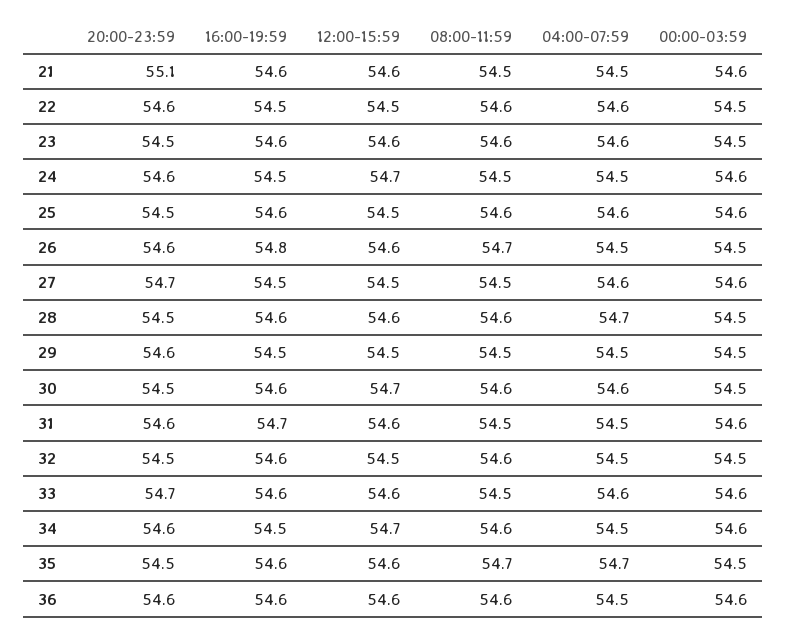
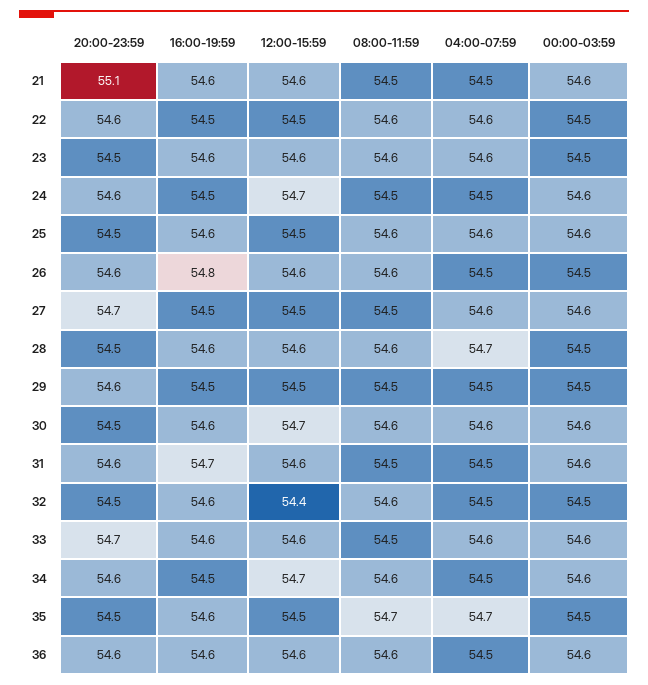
  {
    "20:00-23:59": {
      "21": 55.1,
      "22": 54.6,
      "23": 54.5,
      "24": 54.6,
      "25": 54.5,
      "26": 54.6,
      "27": 54.7,
      "28": 54.5,
      "29": 54.6,
      "30": 54.5,
      "31": 54.6,
      "32": 54.5,
      "33": 54.7,
      "34": 54.6,
      "35": 54.5,
      "36": 54.6
    },
    "16:00-19:59": {
      "21": 54.6,
      "22": 54.5,
      "23": 54.6,
      "24": 54.5,
      "25": 54.6,
      "26": 54.8,
      "27": 54.5,
      "28": 54.6,
      "29": 54.5,
      "30": 54.6,
      "31": 54.7,
      "32": 54.6,
      "33": 54.6,
      "34": 54.5,
      "35": 54.6,
      "36": 54.6
    },
    "12:00-15:59": {
      "21": 54.6,
      "22": 54.5,
      "23": 54.6,
      "24": 54.7,
      "25": 54.5,
      "26": 54.6,
      "27": 54.5,
      "28": 54.6,
      "29": 54.5,
      "30": 54.7,
      "31": 54.6,
-     "32": 54.5,
+     "32": 54.4,
      "33": 54.6,
      "34": 54.7,
-     "35": 54.6,
+     "35": 54.5,
      "36": 54.6
    },
    "08:00-11:59": {
      "21": 54.5,
      "22": 54.6,
      "23": 54.6,
      "24": 54.5,
      "25": 54.6,
-     "26": 54.7,
+     "26": 54.6,
      "27": 54.5,
      "28": 54.6,
      "29": 54.5,
      "30": 54.6,
      "31": 54.5,
      "32": 54.6,
      "33": 54.5,
      "34": 54.6,
      "35": 54.7,
      "36": 54.6
    },
    "04:00-07:59": {
      "21": 54.5,
      "22": 54.6,
      "23": 54.6,
      "24": 54.5,
      "25": 54.6,
      "26": 54.5,
      "27": 54.6,
      "28": 54.7,
      "29": 54.5,
      "30": 54.6,
      "31": 54.5,
      "32": 54.5,
      "33": 54.6,
      "34": 54.5,
      "35": 54.7,
      "36": 54.5
    },
    "00:00-03:59": {
      "21": 54.6,
      "22": 54.5,
      "23": 54.5,
      "24": 54.6,
      "25": 54.6,
      "26": 54.5,
      "27": 54.6,
      "28": 54.5,
      "29": 54.5,
-     "30": 54.5,
+     "30": 54.6,
      "31": 54.6,
      "32": 54.5,
      "33": 54.6,
      "34": 54.6,
      "35": 54.5,
      "36": 54.6
    }
  }

